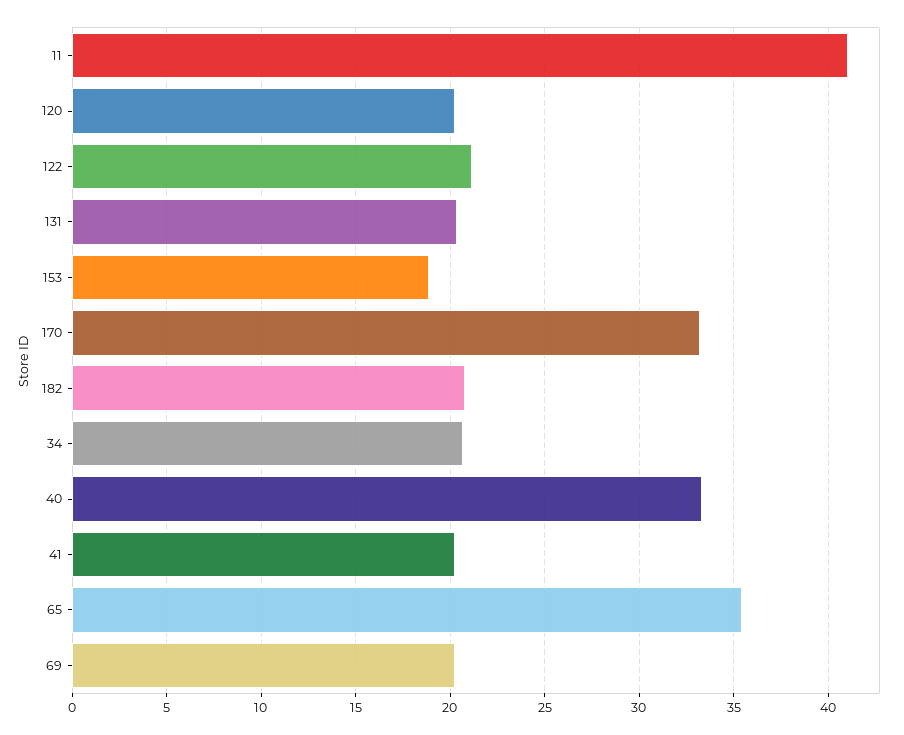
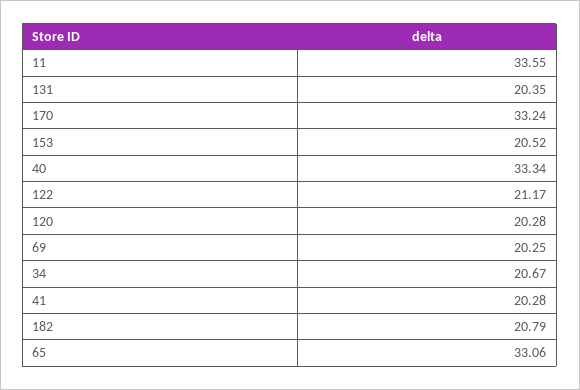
  {
-   "11": 41,
+   "11": 33.55,
    "120": 20.28,
    "122": 21.17,
    "131": 20.35,
-   "153": 19,
+   "153": 20.52,
    "170": 33.24,
    "182": 20.79,
    "34": 20.67,
    "40": 33.34,
    "41": 20.28,
-   "65": 35.5,
+   "65": 33.06,
    "69": 20.25
  }

